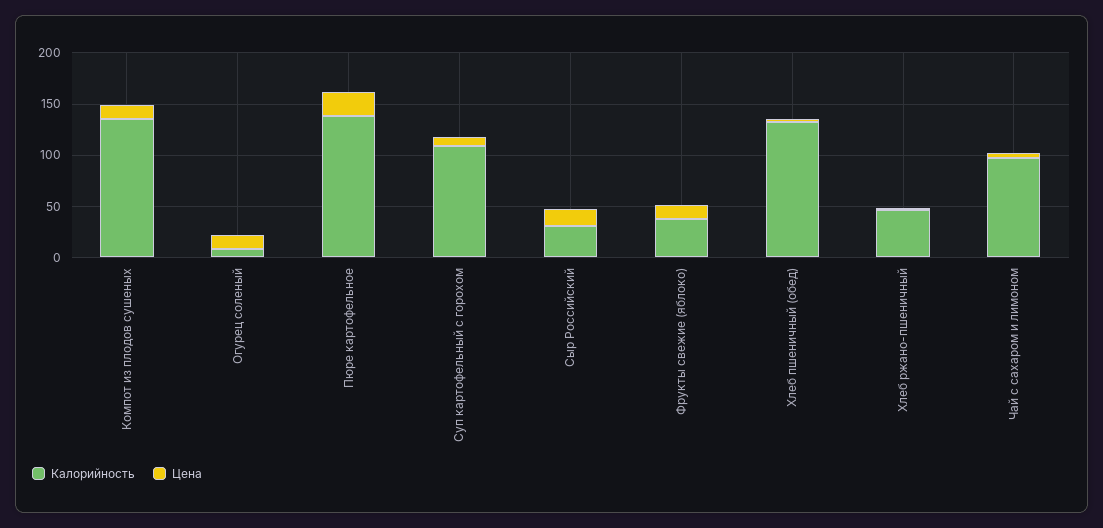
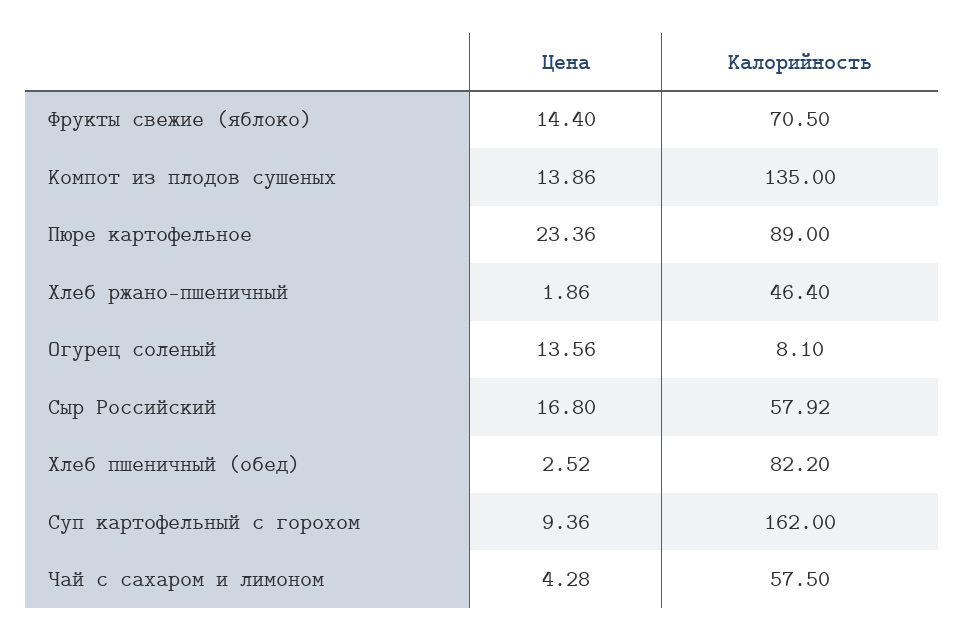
  {
    "Калорийность": {
      "Компот из плодов сушеных": 135,
      "Огурец соленый": 8.1,
-     "Пюре картофельное": 140,
+     "Пюре картофельное": 89,
-     "Суп картофельный с горохом": 110,
+     "Суп картофельный с горохом": 162,
-     "Сыр Российский": 30,
+     "Сыр Российский": 57.92,
-     "Фрукты свежие (яблоко)": 40,
+     "Фрукты свежие (яблоко)": 70.5,
-     "Хлеб пшеничный (обед)": 130,
+     "Хлеб пшеничный (обед)": 82.2,
      "Хлеб ржано-пшеничный": 46.4,
-     "Чай с сахаром и лимоном": 100
+     "Чай с сахаром и лимоном": 57.5
    },
    "Цена": {
      "Компот из плодов сушеных": 13.86,
      "Огурец соленый": 13.56,
      "Пюре картофельное": 23.36,
      "Суп картофельный с горохом": 9.36,
      "Сыр Российский": 16.8,
      "Фрукты свежие (яблоко)": 14.4,
      "Хлеб пшеничный (обед)": 2.52,
      "Хлеб ржано-пшеничный": 1.86,
      "Чай с сахаром и лимоном": 4.28
    }
  }

